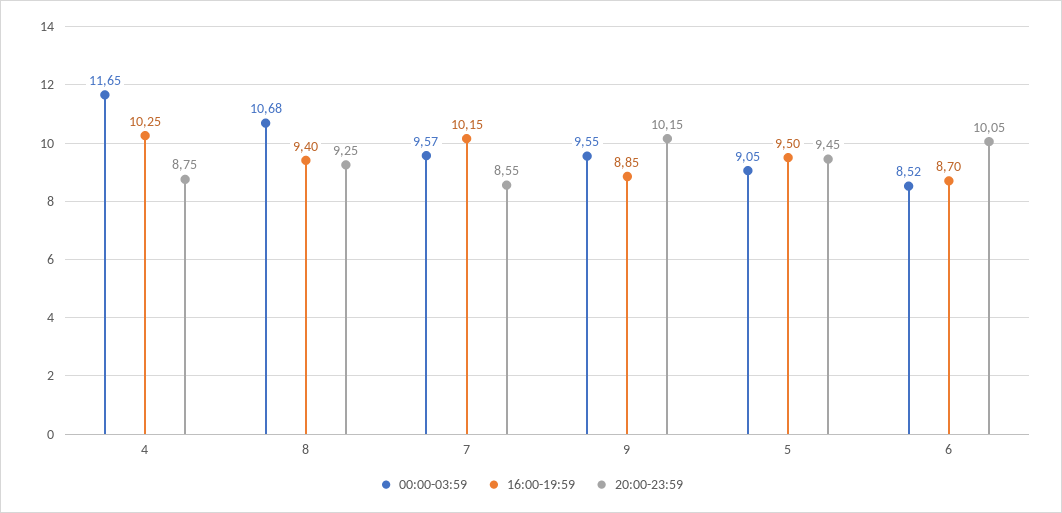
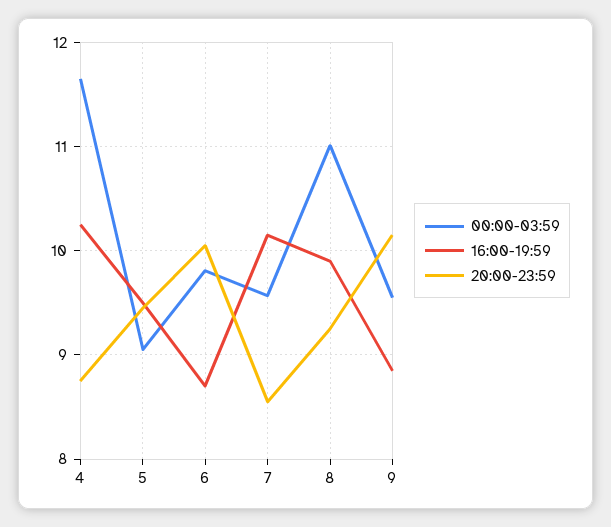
  {
    "00:00-03:59": {
      "4": 11.65,
-     "8": 10.68,
+     "8": 11,
      "7": 9.57,
      "9": 9.55,
      "5": 9.05,
-     "6": 8.52
+     "6": 9.8
    },
    "16:00-19:59": {
      "4": 10.25,
-     "8": 9.4,
+     "8": 9.9,
      "7": 10.15,
      "9": 8.85,
      "5": 9.5,
      "6": 8.7
    },
    "20:00-23:59": {
      "4": 8.75,
      "8": 9.25,
      "7": 8.55,
      "9": 10.15,
      "5": 9.45,
      "6": 10.05
    }
  }

